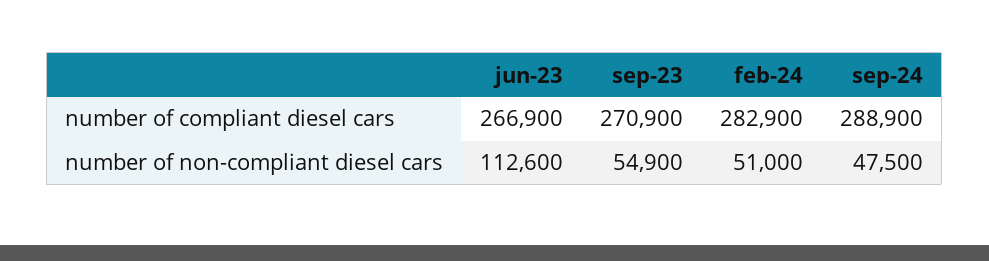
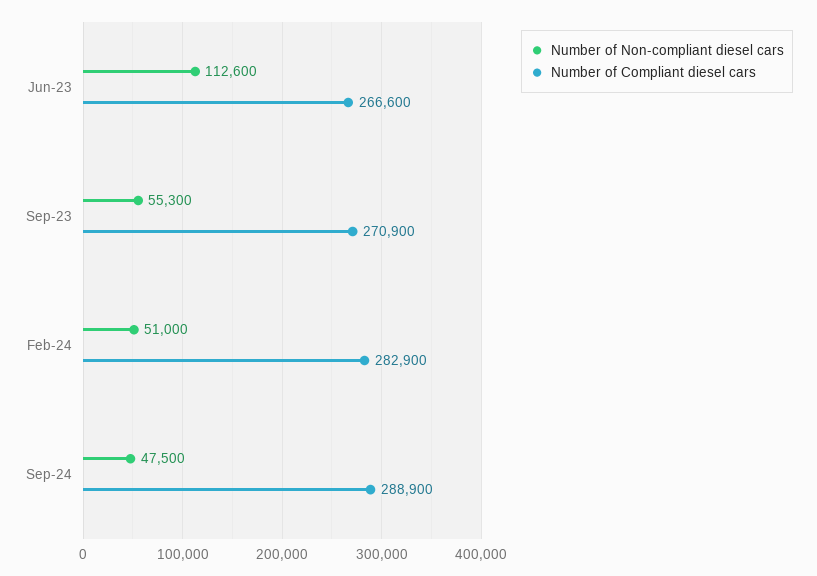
  {
    "number of compliant diesel cars": {
-     "jun-23": 266900,
+     "jun-23": 266600,
      "sep-23": 270900,
      "feb-24": 282900,
      "sep-24": 288900
    },
    "number of non-compliant diesel cars": {
      "jun-23": 112600,
-     "sep-23": 54900,
+     "sep-23": 55300,
      "feb-24": 51000,
      "sep-24": 47500
    }
  }

